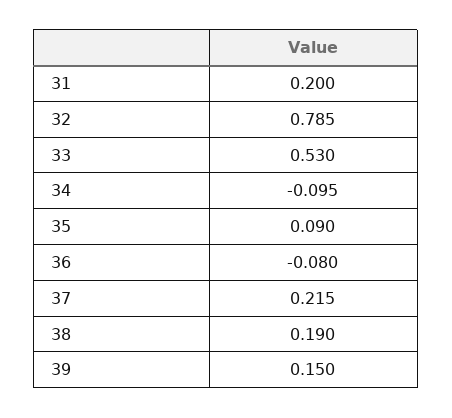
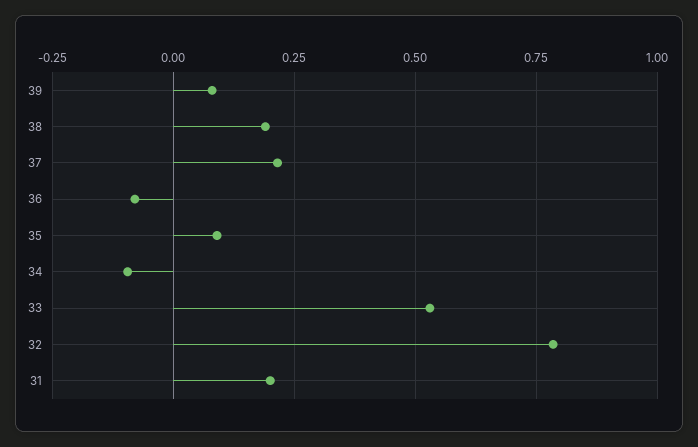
  {
    "31": 0.2,
    "32": 0.785,
    "33": 0.53,
    "34": -0.095,
    "35": 0.09,
    "36": -0.08,
    "37": 0.215,
    "38": 0.19,
-   "39": 0.15
+   "39": 0.075
  }

